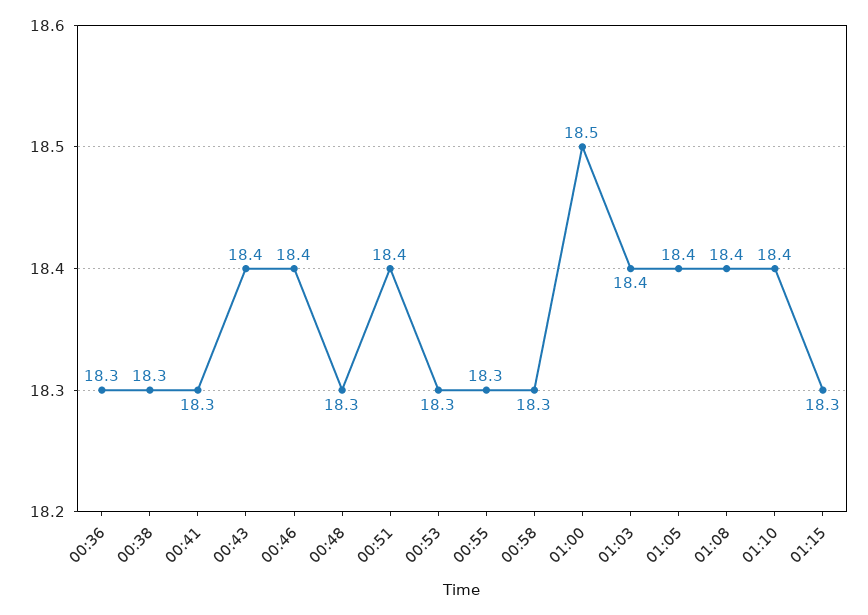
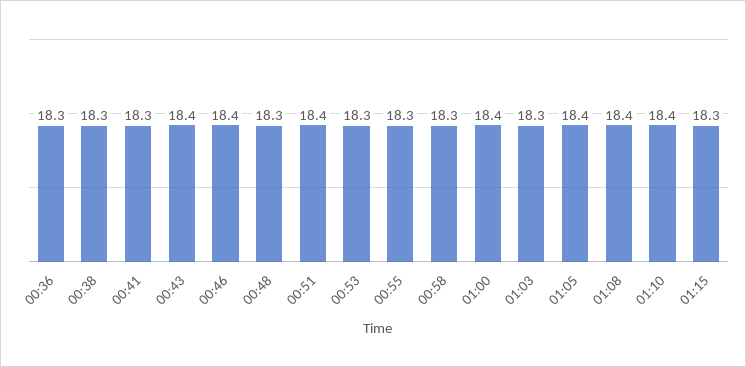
  {
    "00:36": 18.3,
    "00:38": 18.3,
    "00:41": 18.3,
    "00:43": 18.4,
    "00:46": 18.4,
    "00:48": 18.3,
    "00:51": 18.4,
    "00:53": 18.3,
    "00:55": 18.3,
    "00:58": 18.3,
-   "01:00": 18.5,
+   "01:00": 18.4,
-   "01:03": 18.4,
+   "01:03": 18.3,
    "01:05": 18.4,
    "01:08": 18.4,
    "01:10": 18.4,
    "01:15": 18.3
  }

